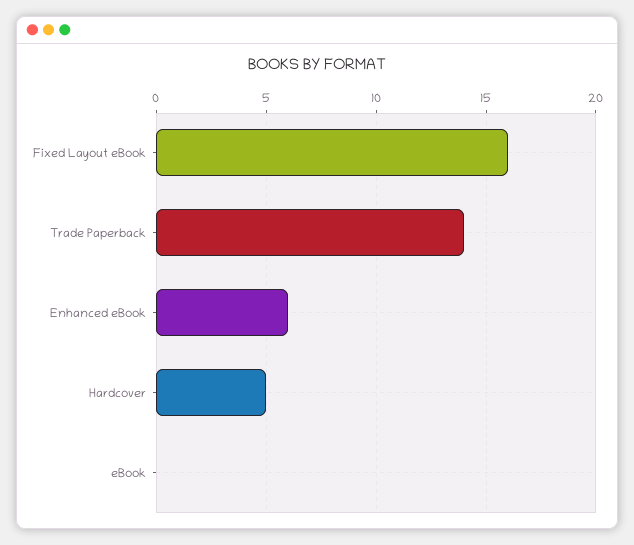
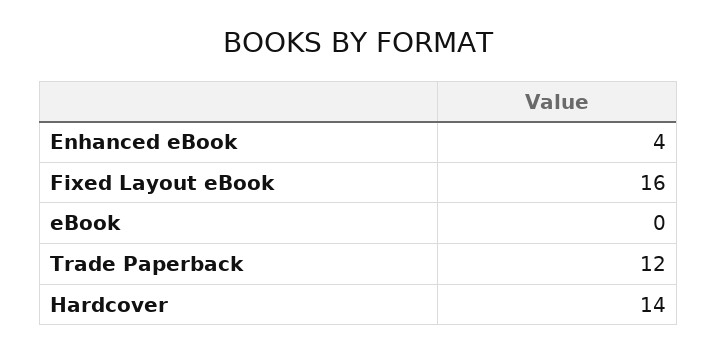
  {
    "Fixed Layout eBook": 16,
-   "Trade Paperback": 14,
+   "Trade Paperback": 12,
-   "Enhanced eBook": 6,
+   "Enhanced eBook": 4,
-   "Hardcover": 5,
+   "Hardcover": 14,
    "eBook": 0
  }

